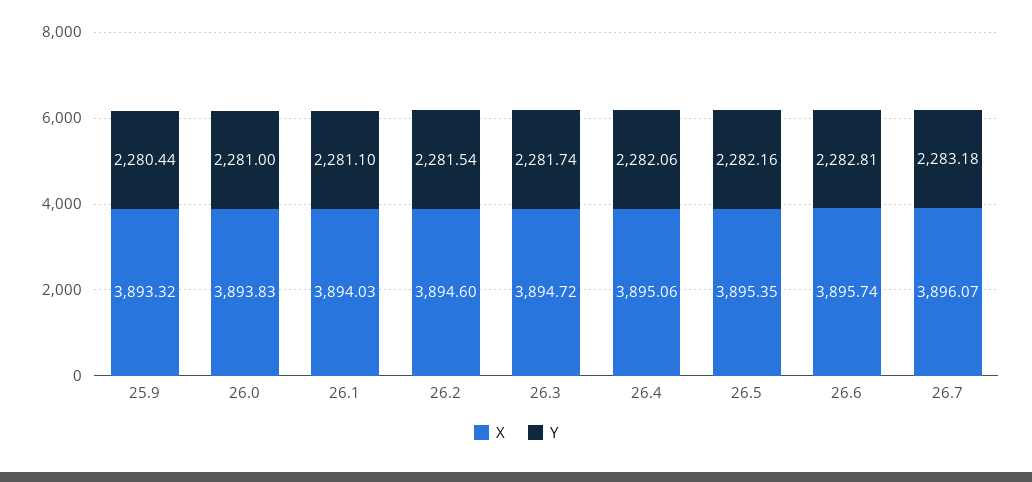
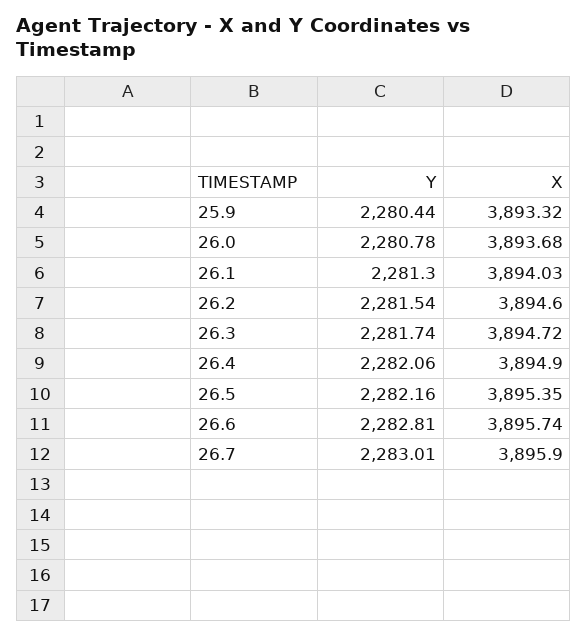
  {
    "X": {
      "25.9": 3893.32,
-     "26.0": 3893.83,
+     "26.0": 3893.68,
      "26.1": 3894.03,
      "26.2": 3894.6,
      "26.3": 3894.72,
-     "26.4": 3895.06,
+     "26.4": 3894.9,
      "26.5": 3895.35,
      "26.6": 3895.74,
-     "26.7": 3896.07
+     "26.7": 3895.9
    },
    "Y": {
      "25.9": 2280.44,
-     "26.0": 2281,
+     "26.0": 2280.78,
-     "26.1": 2281.1,
+     "26.1": 2281.3,
      "26.2": 2281.54,
      "26.3": 2281.74,
      "26.4": 2282.06,
      "26.5": 2282.16,
      "26.6": 2282.81,
-     "26.7": 2283.18
+     "26.7": 2283.01
    }
  }

